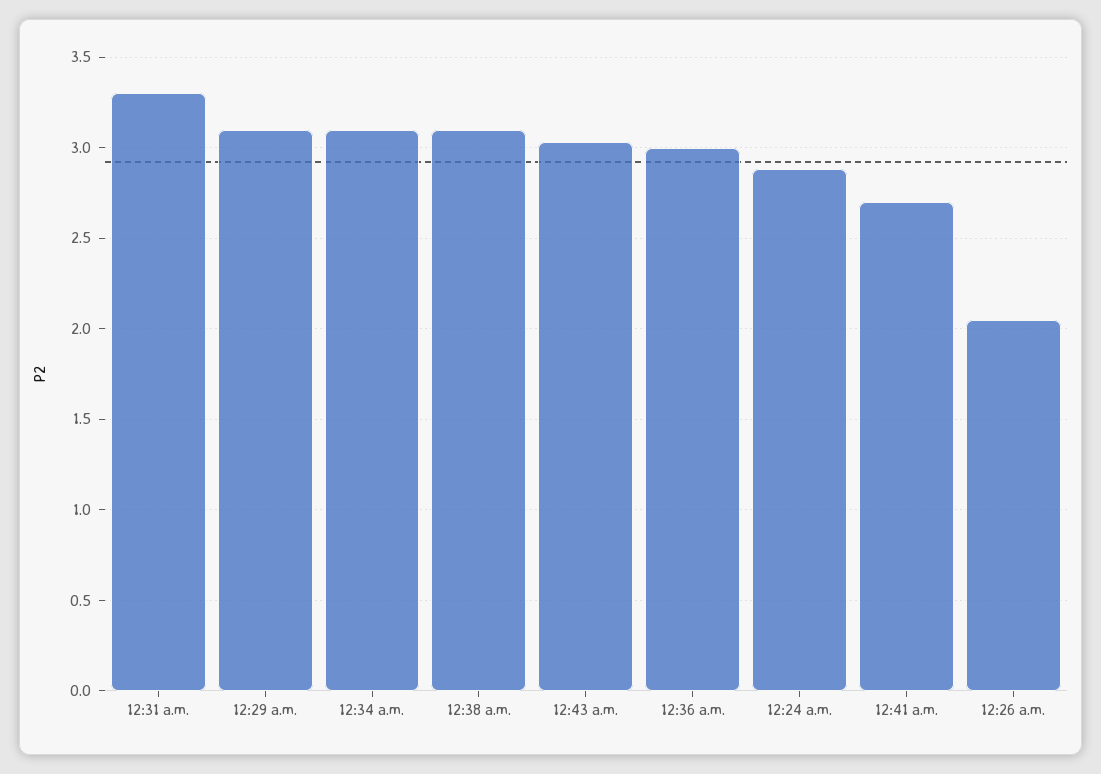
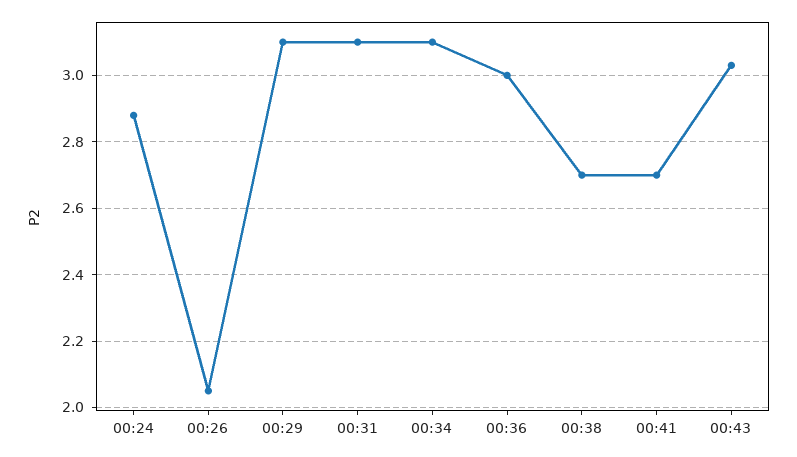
  {
-   "12:31 a.m.": 3.3,
+   "12:31 a.m.": 3.1,
    "12:29 a.m.": 3.1,
    "12:34 a.m.": 3.1,
-   "12:38 a.m.": 3.1,
+   "12:38 a.m.": 2.7,
    "12:43 a.m.": 3.05,
    "12:36 a.m.": 3,
    "12:24 a.m.": 2.9,
    "12:41 a.m.": 2.7,
    "12:26 a.m.": 2.05
  }

